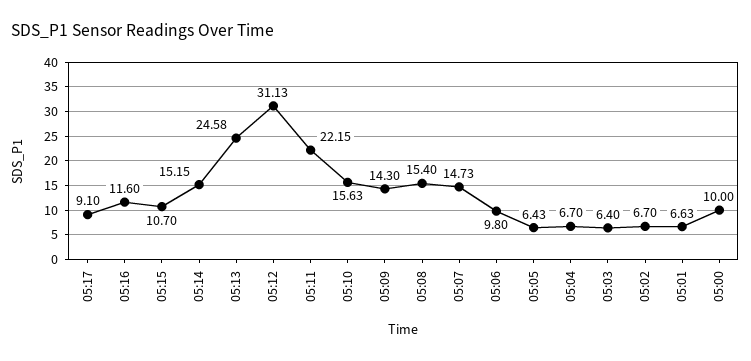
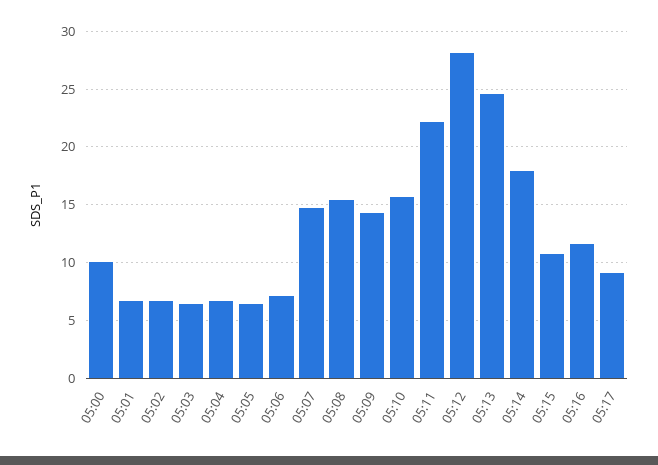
  {
    "05:17": 9.1,
    "05:16": 11.6,
    "05:15": 10.7,
-   "05:14": 15.15,
+   "05:14": 18,
    "05:13": 24.58,
-   "05:12": 31.13,
+   "05:12": 28,
    "05:11": 22.15,
    "05:10": 15.63,
    "05:09": 14.3,
    "05:08": 15.4,
    "05:07": 14.73,
-   "05:06": 9.8,
+   "05:06": 7,
    "05:05": 6.43,
    "05:04": 6.7,
    "05:03": 6.4,
    "05:02": 6.7,
    "05:01": 6.63,
    "05:00": 10
  }

